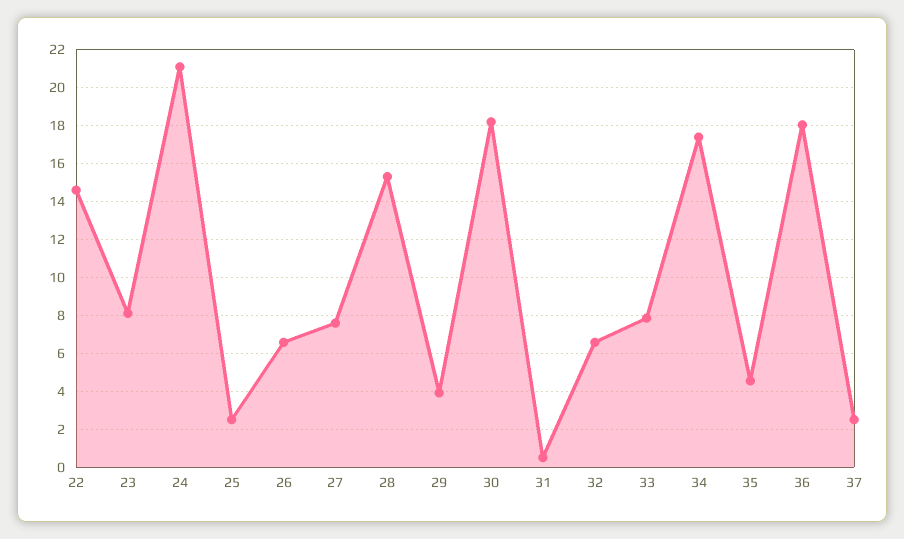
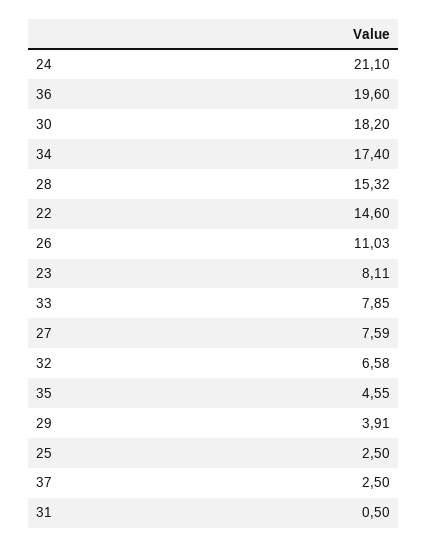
  {
    "22": 14.6,
    "23": 8.11,
    "24": 21.1,
    "25": 2.5,
-   "26": 6.5,
+   "26": 11.03,
    "27": 7.59,
    "28": 15.32,
    "29": 3.91,
    "30": 18.2,
    "31": 0.5,
    "32": 6.58,
    "33": 7.85,
    "34": 17.4,
    "35": 4.55,
-   "36": 18,
+   "36": 19.6,
    "37": 2.5
  }

